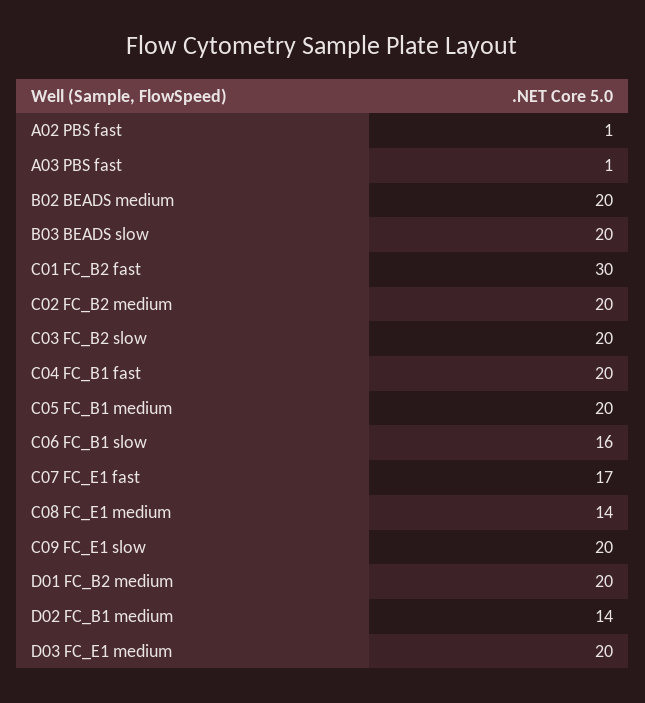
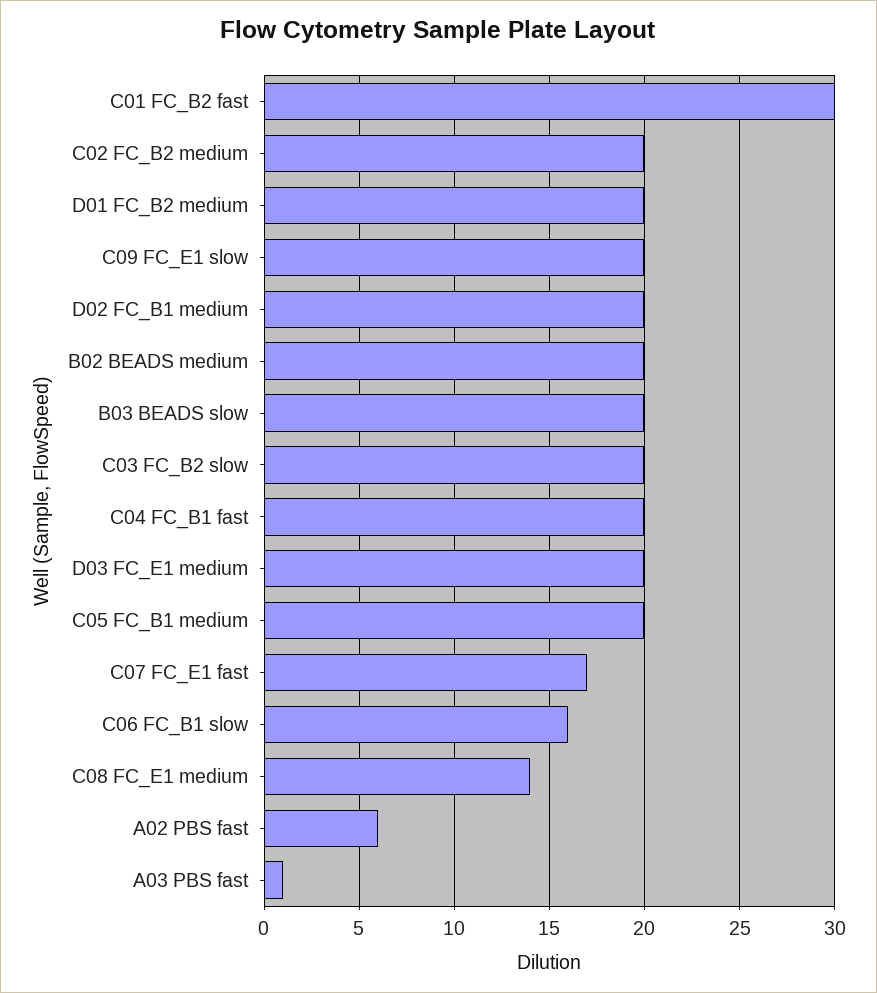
  {
-   "A02 PBS fast": 1,
+   "A02 PBS fast": 6,
    "A03 PBS fast": 1,
    "B02 BEADS medium": 20,
    "B03 BEADS slow": 20,
    "C01 FC_B2 fast": 30,
    "C02 FC_B2 medium": 20,
    "C03 FC_B2 slow": 20,
    "C04 FC_B1 fast": 20,
    "C05 FC_B1 medium": 20,
    "C06 FC_B1 slow": 16,
    "C07 FC_E1 fast": 17,
    "C08 FC_E1 medium": 14,
    "C09 FC_E1 slow": 20,
    "D01 FC_B2 medium": 20,
-   "D02 FC_B1 medium": 14,
+   "D02 FC_B1 medium": 20,
    "D03 FC_E1 medium": 20
  }

